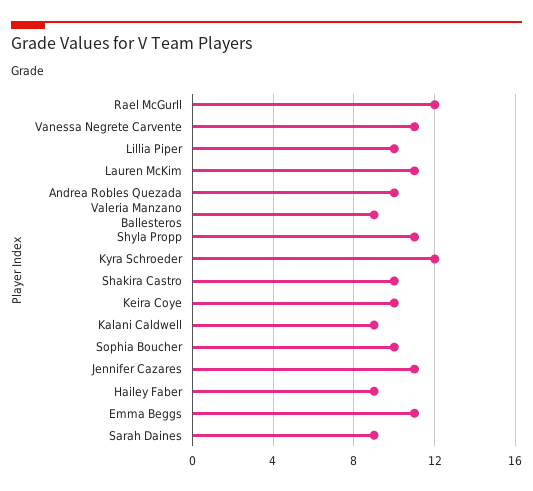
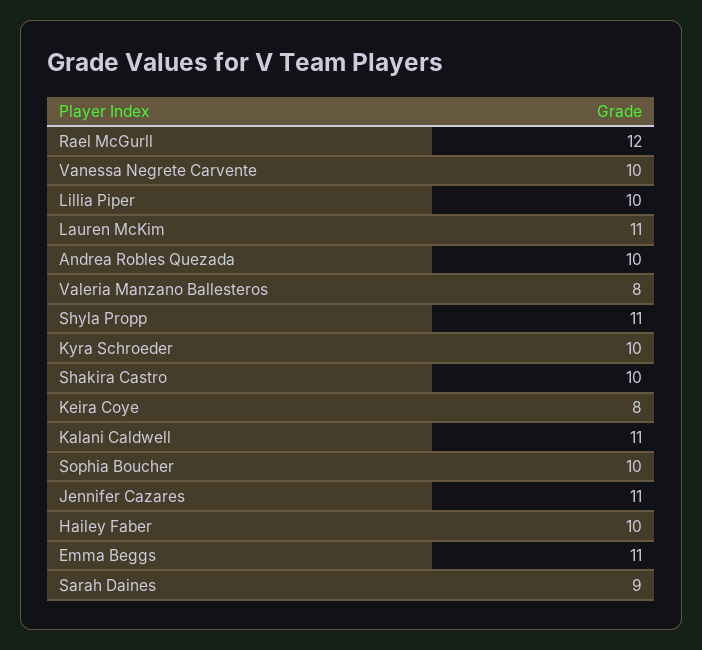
  {
    "Rael McGurll": 12,
-   "Vanessa Negrete Carvente": 11,
+   "Vanessa Negrete Carvente": 10,
    "Lillia Piper": 10,
    "Lauren McKim": 11,
    "Andrea Robles Quezada": 10,
-   "Valeria Manzano Ballesteros": 9,
+   "Valeria Manzano Ballesteros": 8,
    "Shyla Propp": 11,
-   "Kyra Schroeder": 12,
+   "Kyra Schroeder": 10,
    "Shakira Castro": 10,
-   "Keira Coye": 10,
+   "Keira Coye": 8,
-   "Kalani Caldwell": 9,
+   "Kalani Caldwell": 11,
    "Sophia Boucher": 10,
    "Jennifer Cazares": 11,
-   "Hailey Faber": 9,
+   "Hailey Faber": 10,
    "Emma Beggs": 11,
    "Sarah Daines": 9
  }

